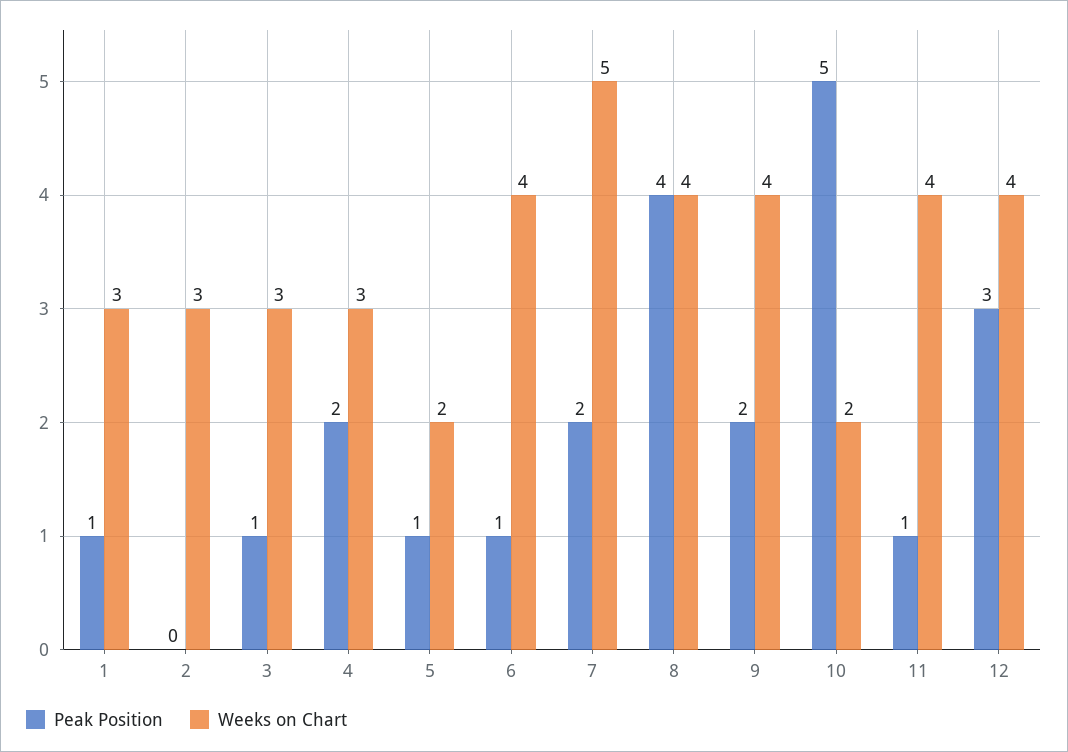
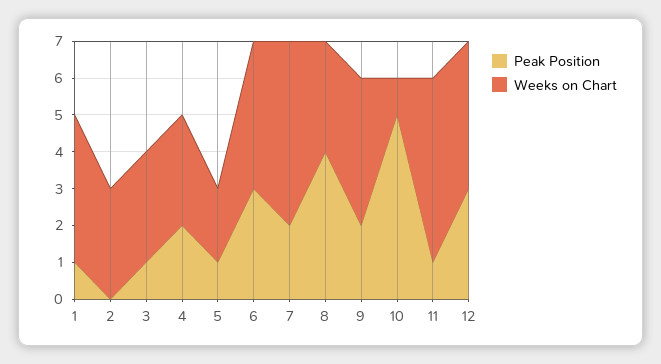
  {
    "Peak Position": {
      "1": 1,
      "2": 0,
      "3": 1,
      "4": 2,
      "5": 1,
-     "6": 1,
+     "6": 3,
      "7": 2,
      "8": 4,
      "9": 2,
      "10": 5,
      "11": 1,
      "12": 3
    },
    "Weeks on Chart": {
-     "1": 3,
+     "1": 4,
      "2": 3,
      "3": 3,
      "4": 3,
      "5": 2,
      "6": 4,
      "7": 5,
-     "8": 4,
+     "8": 3,
      "9": 4,
-     "10": 2,
+     "10": 1,
-     "11": 4,
+     "11": 5,
      "12": 4
    }
  }

